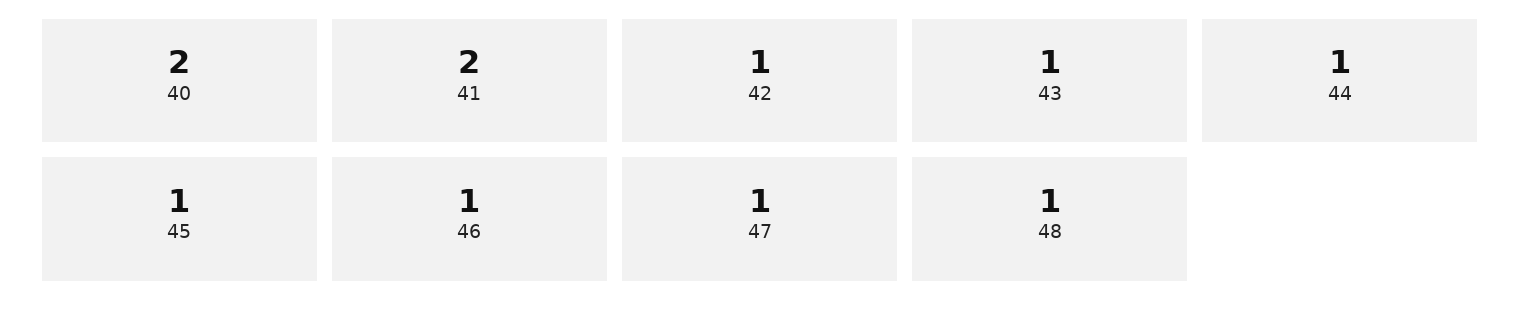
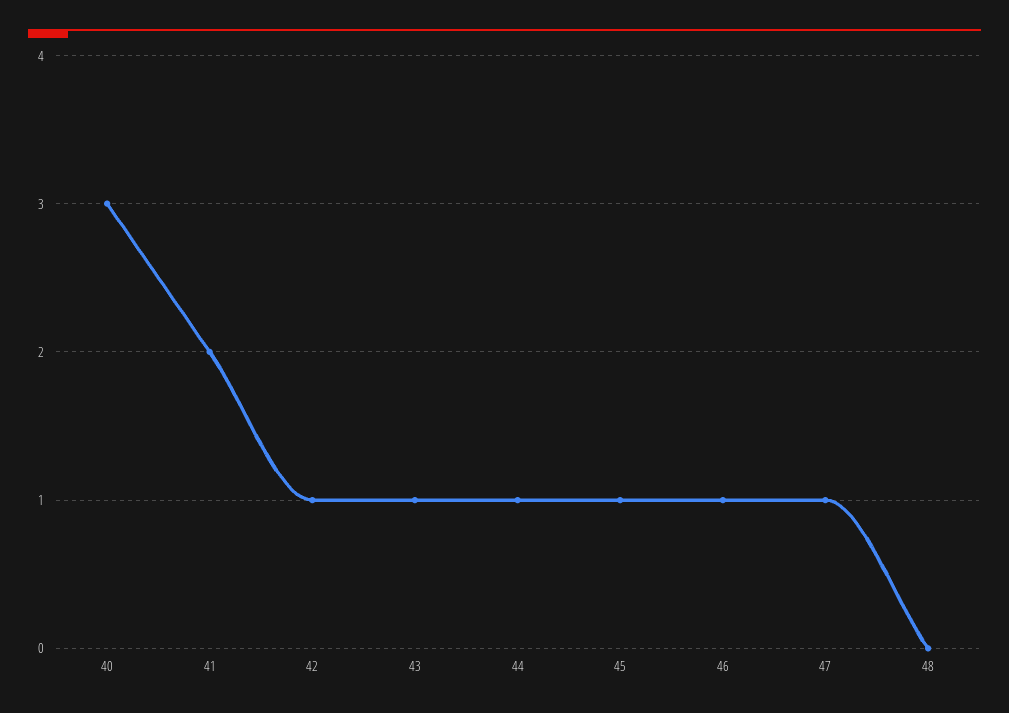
  {
-   "40": 2,
+   "40": 3,
    "41": 2,
    "42": 1,
    "43": 1,
    "44": 1,
    "45": 1,
    "46": 1,
    "47": 1,
-   "48": 1
+   "48": 0
  }

